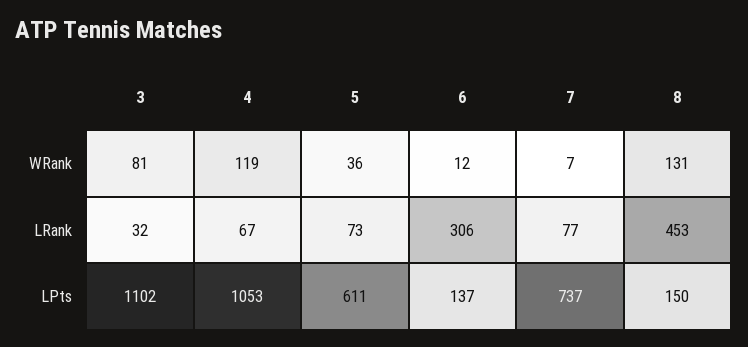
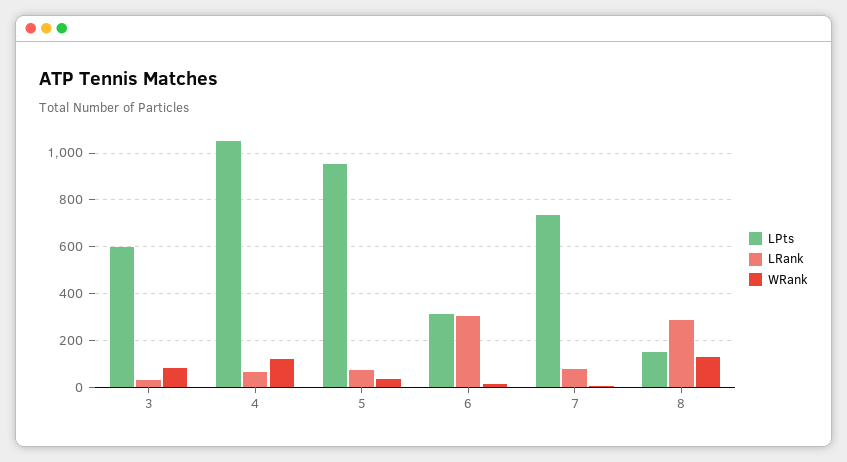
  {
    "WRank": {
      "3": 81,
      "4": 119,
      "5": 36,
      "6": 12,
      "7": 7,
      "8": 131
    },
    "LRank": {
      "3": 32,
      "4": 67,
      "5": 73,
      "6": 306,
      "7": 77,
-     "8": 453
+     "8": 300
    },
    "LPts": {
-     "3": 1102,
+     "3": 600,
      "4": 1053,
-     "5": 611,
+     "5": 950,
-     "6": 137,
+     "6": 300,
      "7": 737,
      "8": 150
    }
  }

